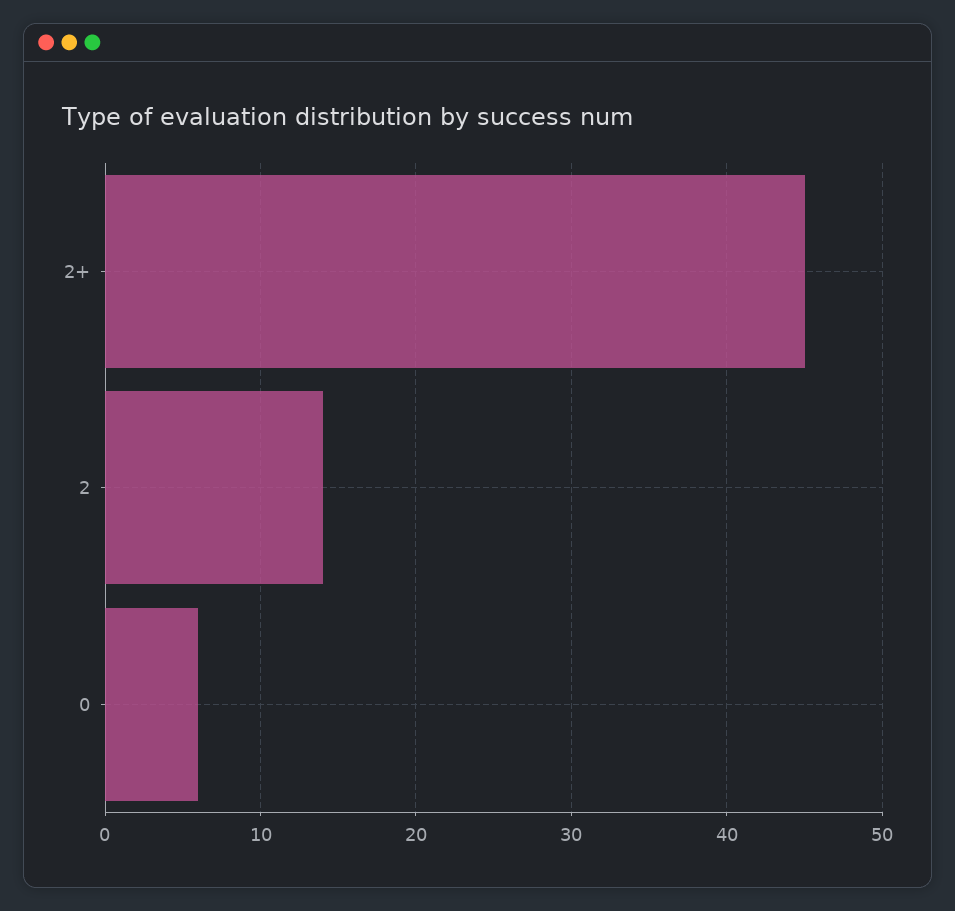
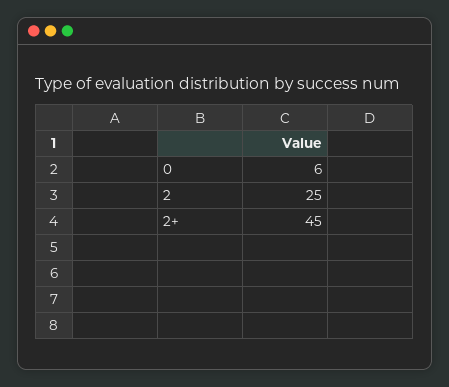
  {
    "2+": 45,
-   "2": 14,
+   "2": 25,
    "0": 6
  }

